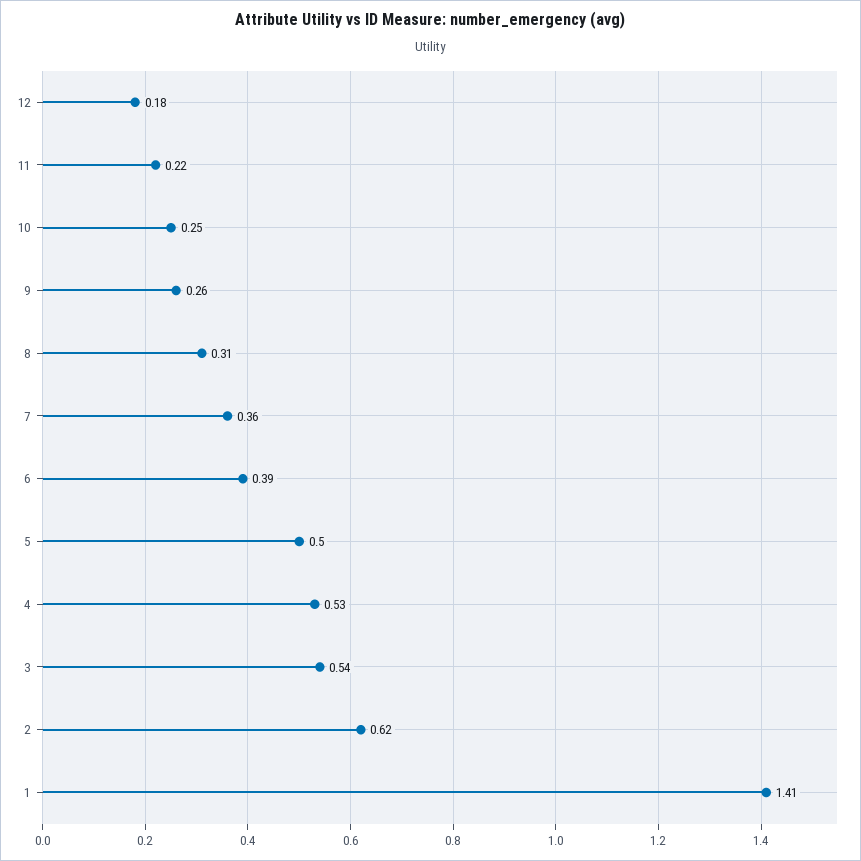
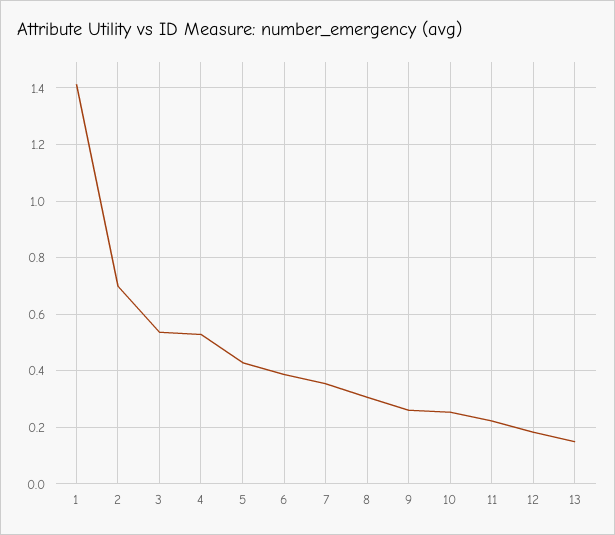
  {
    "12": 0.18,
    "11": 0.22,
    "10": 0.25,
    "9": 0.26,
    "8": 0.31,
    "7": 0.36,
    "6": 0.39,
-   "5": 0.5,
+   "5": 0.425,
    "4": 0.53,
    "3": 0.54,
-   "2": 0.62,
+   "2": 0.7,
-   "1": 1.41
+   "1": 1.41,
+   "13": 0.15
  }

